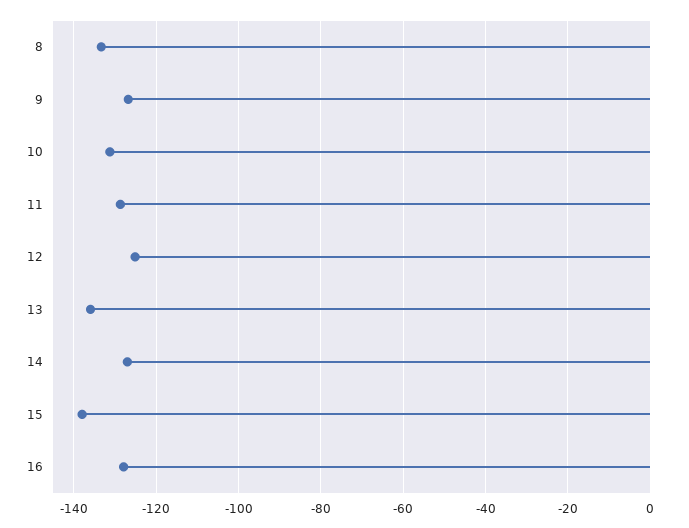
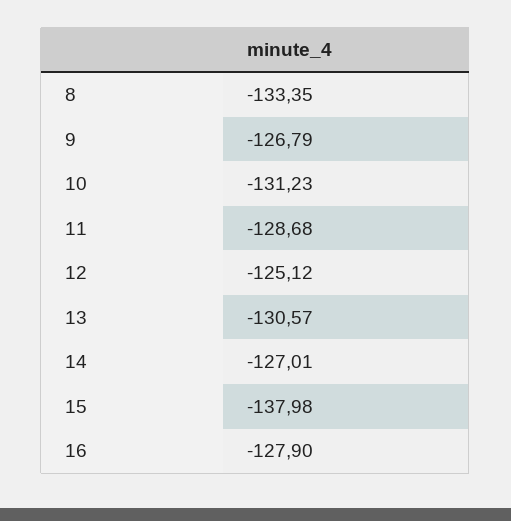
  {
    "8": -133.35,
    "9": -126.79,
    "10": -131.23,
    "11": -128.68,
    "12": -125.12,
-   "13": -136,
+   "13": -130.57,
    "14": -127.01,
    "15": -137.98,
    "16": -127.9
  }

